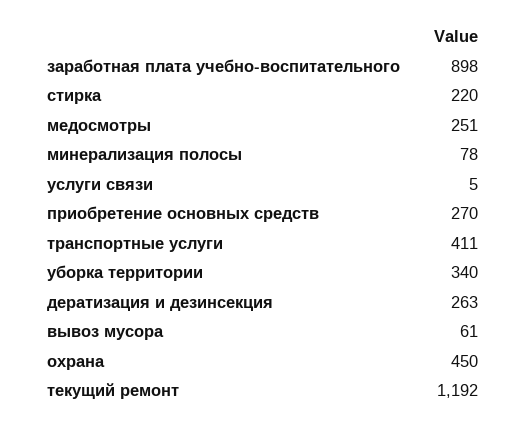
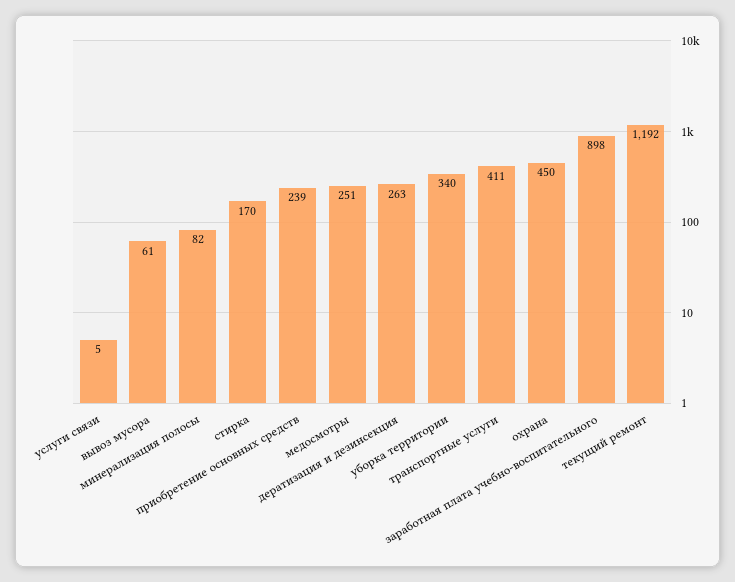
  {
    "заработная плата учебно-воспитательного": 898,
-   "стирка": 220,
+   "стирка": 170,
    "медосмотры": 251,
-   "минерализация полосы": 78,
+   "минерализация полосы": 82,
    "услуги связи": 5,
-   "приобретение основных средств": 270,
+   "приобретение основных средств": 239,
    "транспортные услуги": 411,
    "уборка территории": 340,
    "дератизация и дезинсекция": 263,
    "вывоз мусора": 61,
    "охрана": 450,
    "текущий ремонт": 1192
  }

